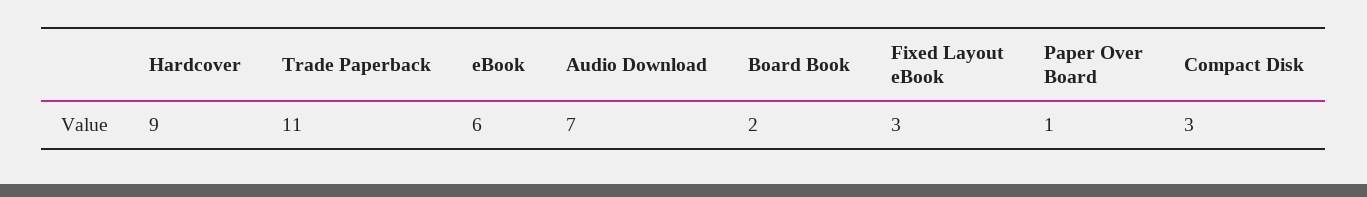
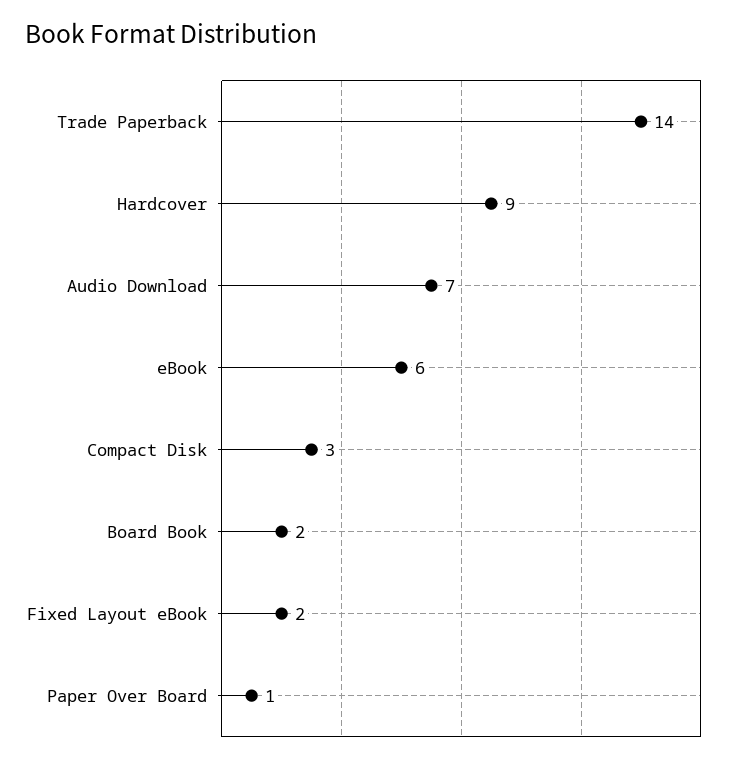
  {
    "Hardcover": 9,
-   "Trade Paperback": 11,
+   "Trade Paperback": 14,
    "eBook": 6,
    "Audio Download": 7,
    "Board Book": 2,
-   "Fixed Layout eBook": 3,
+   "Fixed Layout eBook": 2,
    "Paper Over Board": 1,
    "Compact Disk": 3
  }

